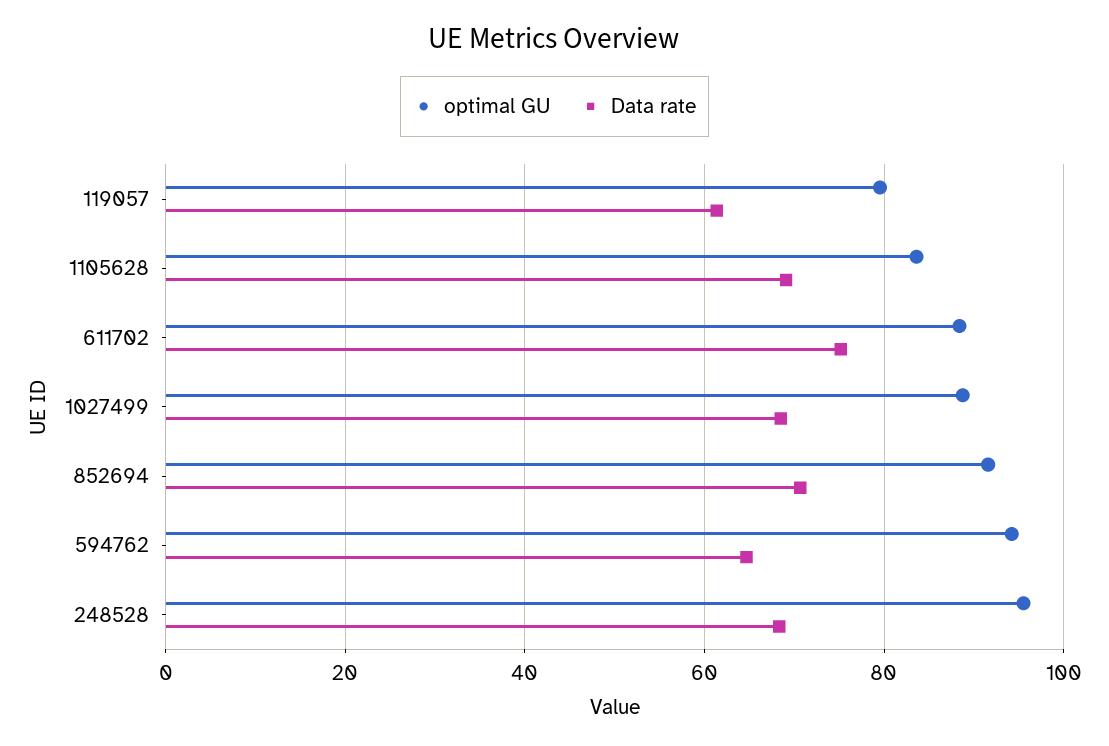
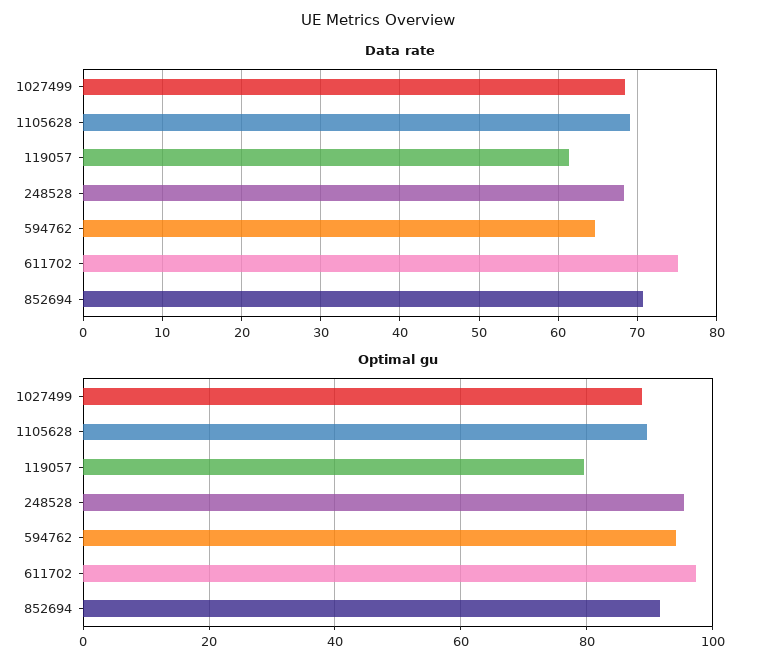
  {
    "optimal GU": {
      "119057": 80,
-     "1105628": 84,
+     "1105628": 90,
-     "611702": 88,
+     "611702": 98,
      "1027499": 88,
      "852694": 92,
      "594762": 94,
      "248528": 96
    },
    "Data rate": {
      "119057": 61,
      "1105628": 69,
      "611702": 75,
      "1027499": 68,
      "852694": 71,
      "594762": 65,
      "248528": 68
    }
  }

